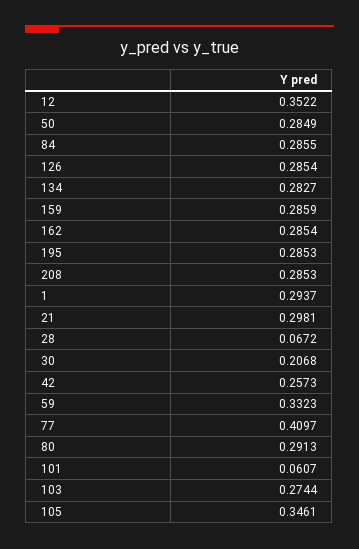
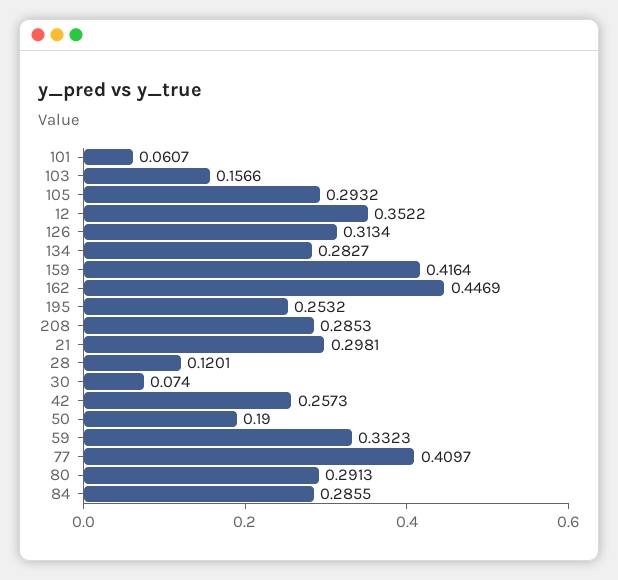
  {
    "12": 0.3522,
-   "50": 0.2849,
+   "50": 0.19,
    "84": 0.2855,
-   "126": 0.2854,
+   "126": 0.3134,
    "134": 0.2827,
-   "159": 0.2859,
+   "159": 0.4164,
-   "162": 0.2854,
+   "162": 0.4469,
-   "195": 0.2853,
+   "195": 0.2532,
    "208": 0.2853,
-   "1": 0.2937,
    "21": 0.2981,
-   "28": 0.0672,
+   "28": 0.1201,
-   "30": 0.2068,
+   "30": 0.074,
    "42": 0.2573,
    "59": 0.3323,
    "77": 0.4097,
    "80": 0.2913,
    "101": 0.0607,
-   "103": 0.2744,
+   "103": 0.1566,
-   "105": 0.3461
+   "105": 0.2932
  }

